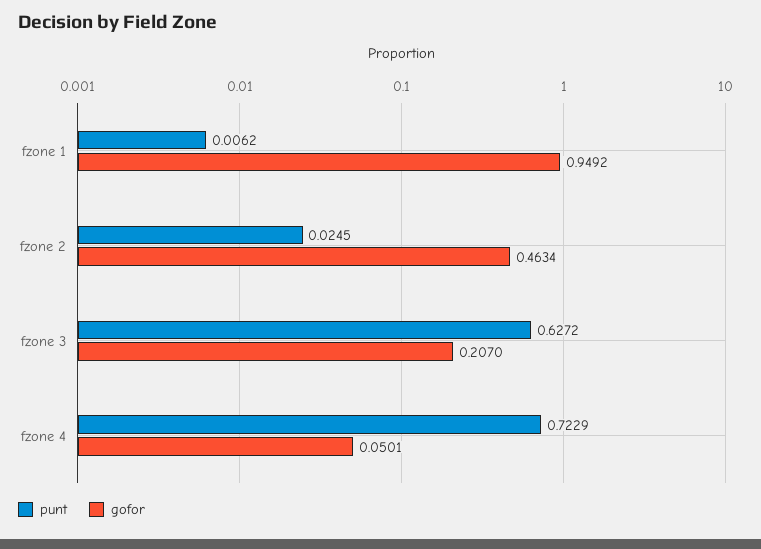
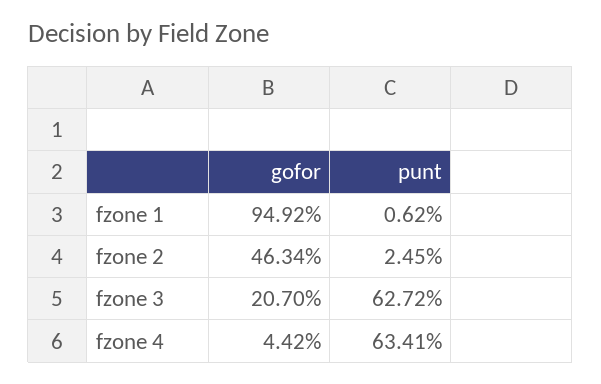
  {
    "punt": {
      "fzone 1": 0.0062,
      "fzone 2": 0.0245,
      "fzone 3": 0.6272,
-     "fzone 4": 0.7229
+     "fzone 4": 0.6341
    },
    "gofor": {
      "fzone 1": 0.9492,
      "fzone 2": 0.4634,
      "fzone 3": 0.207,
-     "fzone 4": 0.0501
+     "fzone 4": 0.0442
    }
  }

